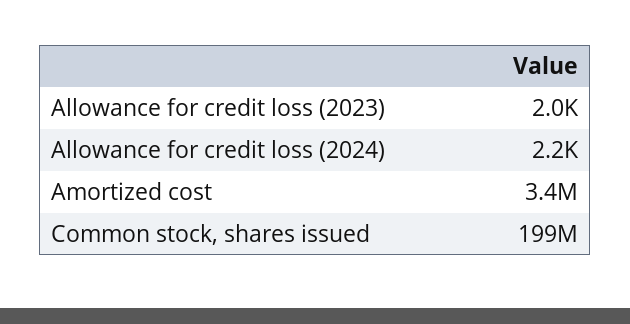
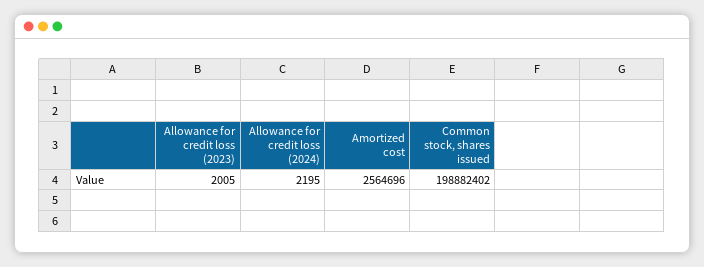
  {
    "Allowance for credit loss (2023)": 2005,
    "Allowance for credit loss (2024)": 2195,
-   "Amortized cost": 3400000,
+   "Amortized cost": 2564696,
    "Common stock, shares issued": 198882402
  }

